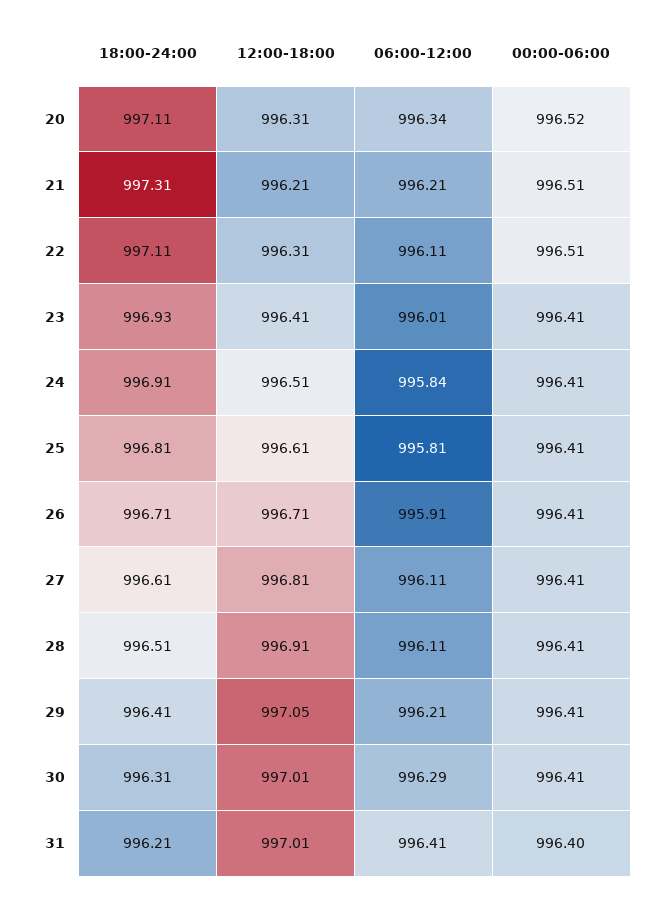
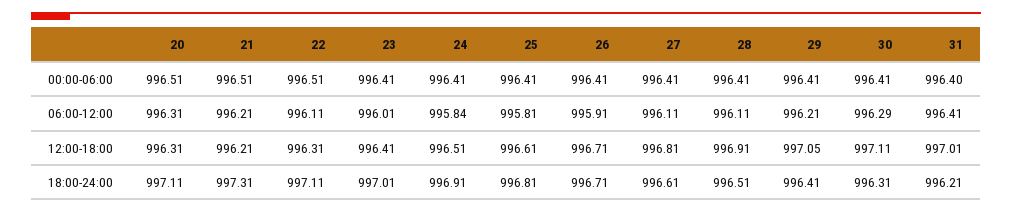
  {
    "18:00-24:00": {
      "20": 997.11,
      "21": 997.31,
      "22": 997.11,
-     "23": 996.93,
+     "23": 997.01,
      "24": 996.91,
      "25": 996.81,
      "26": 996.71,
      "27": 996.61,
      "28": 996.51,
      "29": 996.41,
      "30": 996.31,
      "31": 996.21
    },
    "12:00-18:00": {
      "20": 996.31,
      "21": 996.21,
      "22": 996.31,
      "23": 996.41,
      "24": 996.51,
      "25": 996.61,
      "26": 996.71,
      "27": 996.81,
      "28": 996.91,
      "29": 997.05,
-     "30": 997.01,
+     "30": 997.11,
      "31": 997.01
    },
    "06:00-12:00": {
-     "20": 996.34,
+     "20": 996.31,
      "21": 996.21,
      "22": 996.11,
      "23": 996.01,
      "24": 995.84,
      "25": 995.81,
      "26": 995.91,
      "27": 996.11,
      "28": 996.11,
      "29": 996.21,
      "30": 996.29,
      "31": 996.41
    },
    "00:00-06:00": {
-     "20": 996.52,
+     "20": 996.51,
      "21": 996.51,
      "22": 996.51,
      "23": 996.41,
      "24": 996.41,
      "25": 996.41,
      "26": 996.41,
      "27": 996.41,
      "28": 996.41,
      "29": 996.41,
      "30": 996.41,
      "31": 996.4
    }
  }

